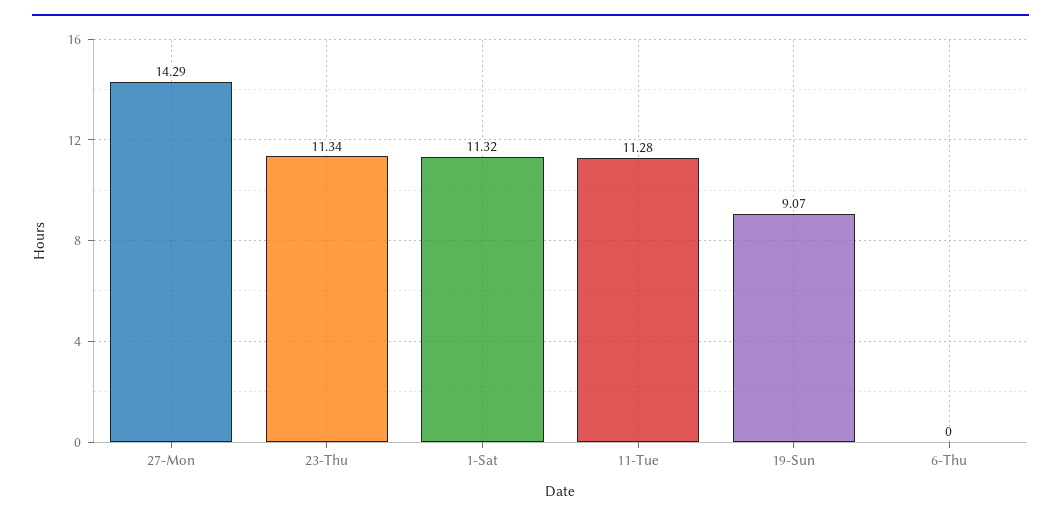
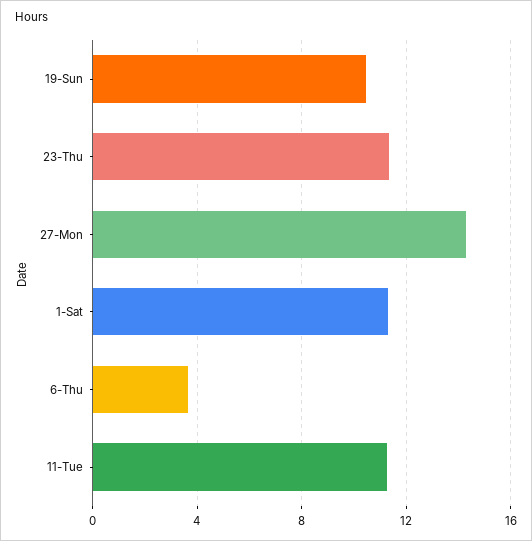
  {
    "27-Mon": 14.29,
    "23-Thu": 11.34,
    "1-Sat": 11.32,
    "11-Tue": 11.28,
-   "19-Sun": 9.07,
+   "19-Sun": 10.5,
-   "6-Thu": 0
+   "6-Thu": 3.5
  }

